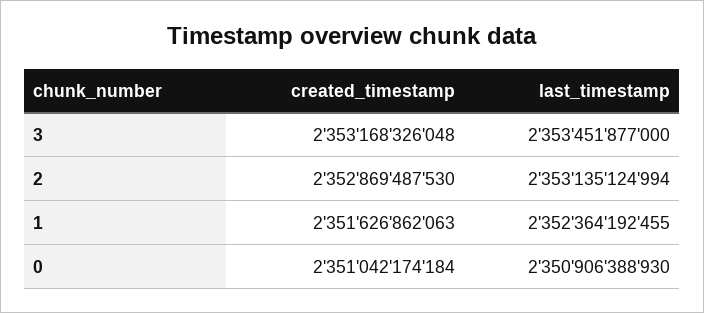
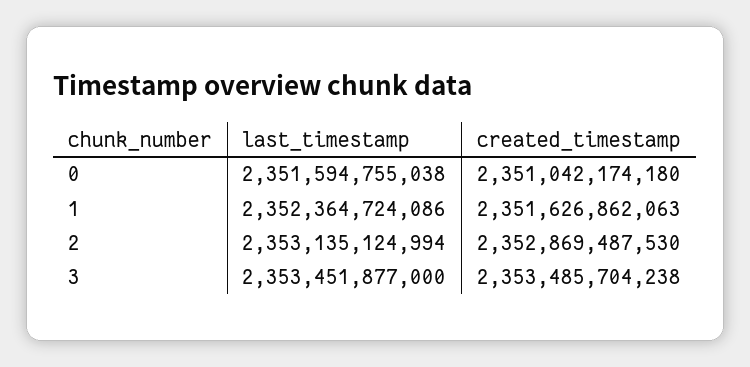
  {
    "created_timestamp": {
-     "3": 2353168326048,
+     "3": 2353485704238,
      "2": 2352869487530,
      "1": 2351626862063,
-     "0": 2351042174184
+     "0": 2351042174180
    },
    "last_timestamp": {
      "3": 2353451877000,
      "2": 2353135124994,
-     "1": 2352364192455,
+     "1": 2352364724086,
-     "0": 2350906388930
+     "0": 2351594755038
    }
  }

